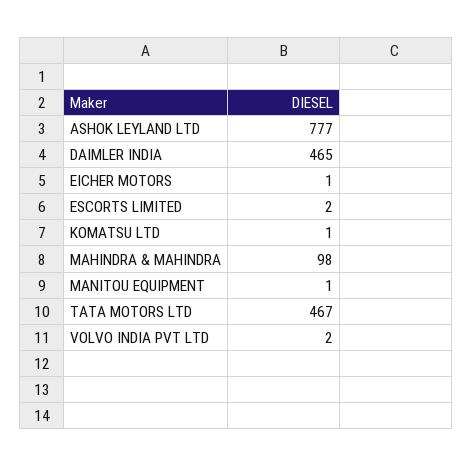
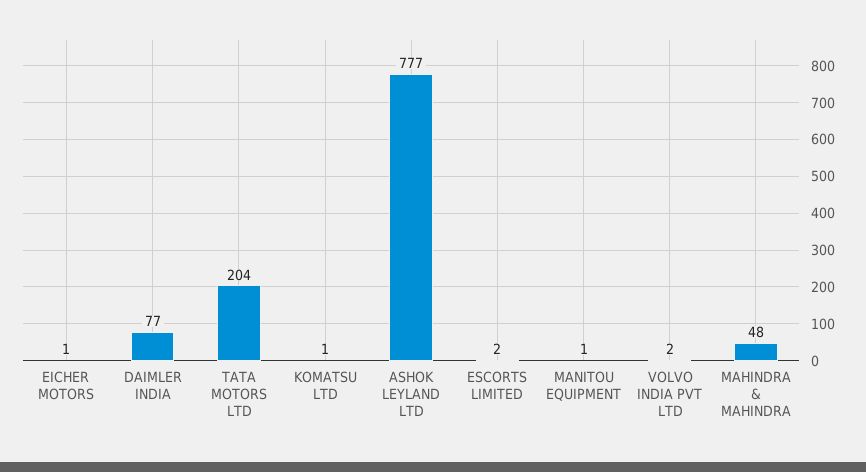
  {
    "ASHOK LEYLAND LTD": 777,
-   "DAIMLER INDIA": 465,
+   "DAIMLER INDIA": 77,
    "EICHER MOTORS": 1,
    "ESCORTS LIMITED": 2,
    "KOMATSU LTD": 1,
-   "MAHINDRA & MAHINDRA": 98,
+   "MAHINDRA & MAHINDRA": 48,
    "MANITOU EQUIPMENT": 1,
-   "TATA MOTORS LTD": 467,
+   "TATA MOTORS LTD": 204,
    "VOLVO INDIA PVT LTD": 2
  }

